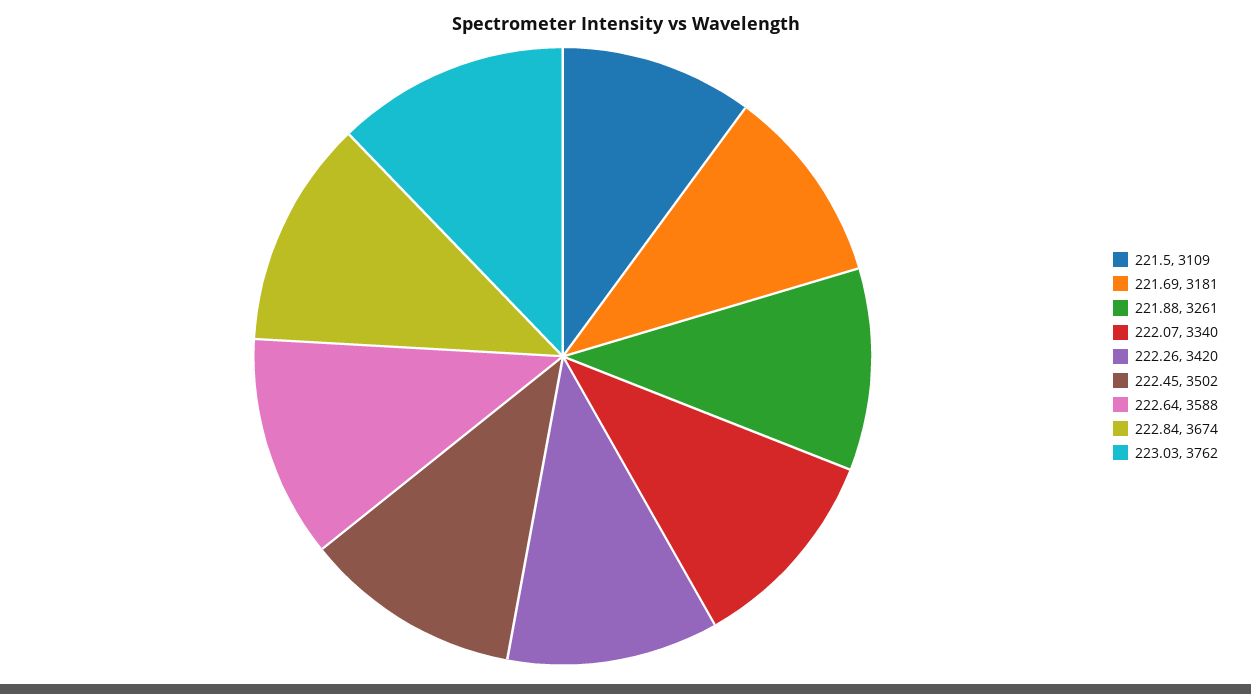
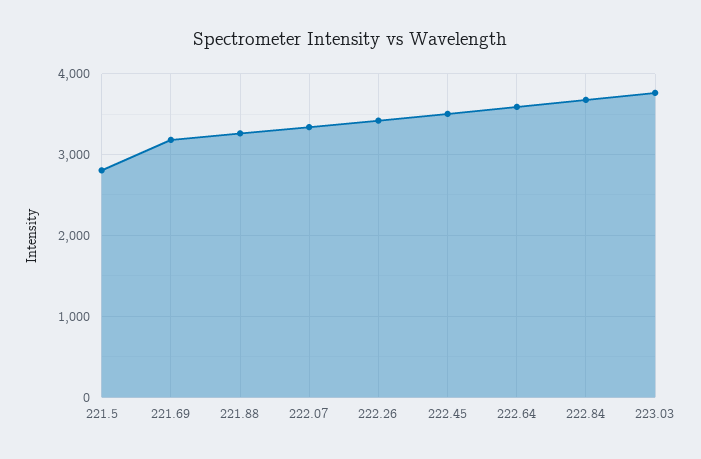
  {
-   "221.5": 3109,
+   "221.5": 2800,
    "221.69": 3181,
    "221.88": 3261,
    "222.07": 3340,
    "222.26": 3420,
    "222.45": 3502,
    "222.64": 3588,
    "222.84": 3674,
    "223.03": 3762
  }

